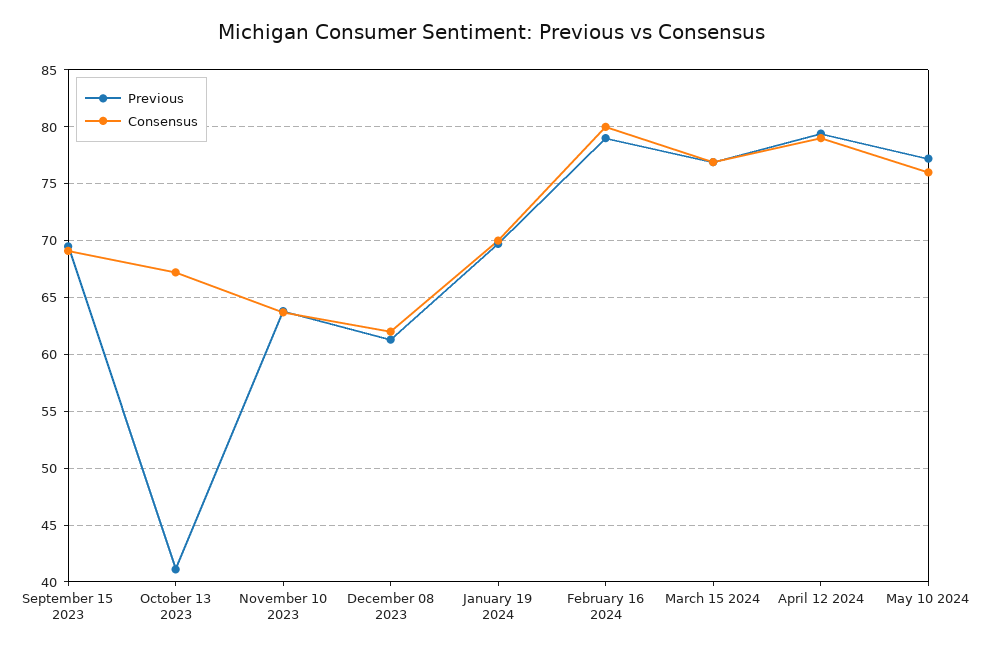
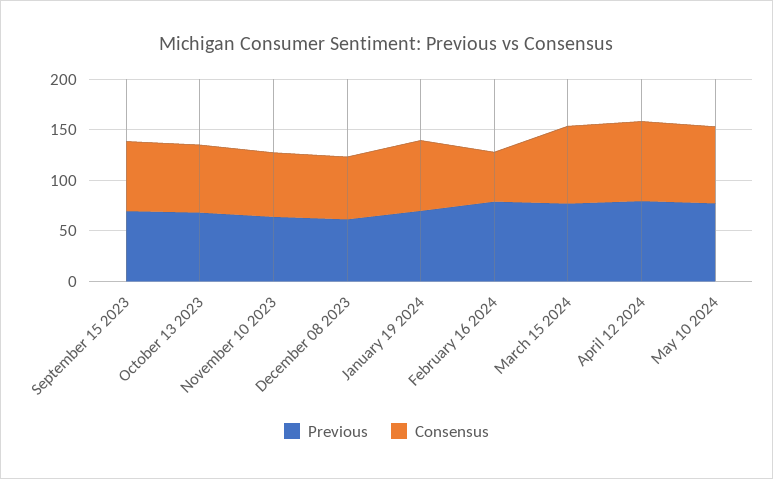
  {
    "Previous": {
      "September 15 2023": 70,
-     "October 13 2023": 41,
+     "October 13 2023": 70,
      "November 10 2023": 64,
      "December 08 2023": 61,
      "January 19 2024": 70,
      "February 16 2024": 79,
      "March 15 2024": 77,
      "April 12 2024": 79,
      "May 10 2024": 77
    },
    "Consensus": {
      "September 15 2023": 69,
      "October 13 2023": 67,
      "November 10 2023": 64,
      "December 08 2023": 62,
      "January 19 2024": 70,
-     "February 16 2024": 80,
+     "February 16 2024": 50,
      "March 15 2024": 77,
      "April 12 2024": 79,
      "May 10 2024": 76
    }
  }

